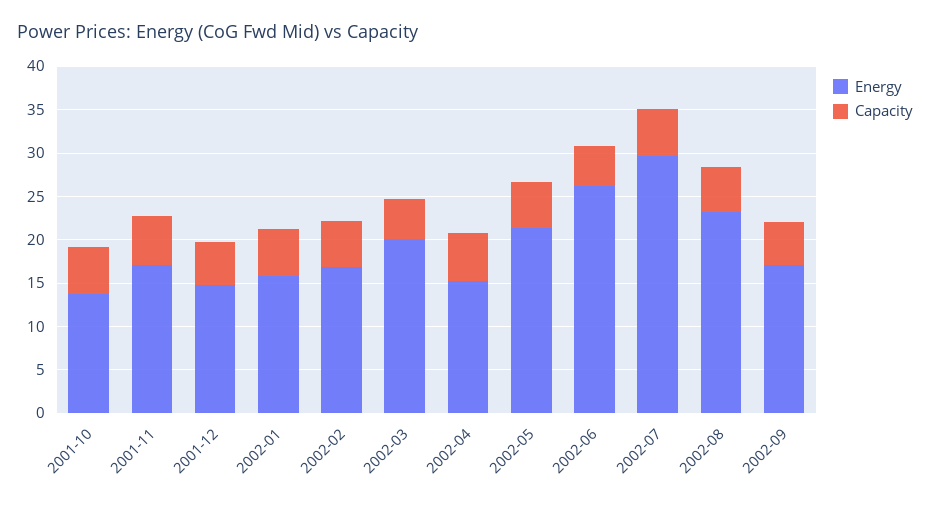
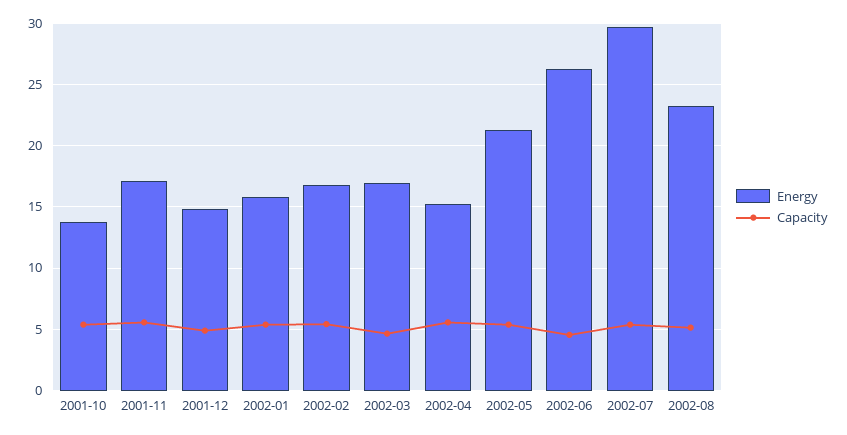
  {
    "Energy": {
      "2001-10": 14,
      "2001-11": 17,
      "2001-12": 15,
      "2002-01": 16,
      "2002-02": 17,
-     "2002-03": 20,
+     "2002-03": 17,
      "2002-04": 15,
      "2002-05": 21.5,
      "2002-06": 26,
      "2002-07": 29.5,
-     "2002-08": 23,
+     "2002-08": 23
-     "2002-09": 17
    },
    "Capacity": {
      "2001-10": 5.5,
      "2001-11": 5.5,
      "2001-12": 5,
      "2002-01": 5.5,
      "2002-02": 5.5,
      "2002-03": 4.5,
      "2002-04": 5.5,
      "2002-05": 5.5,
      "2002-06": 4.5,
      "2002-07": 5.5,
-     "2002-08": 5,
+     "2002-08": 5
-     "2002-09": 5
    }
  }

